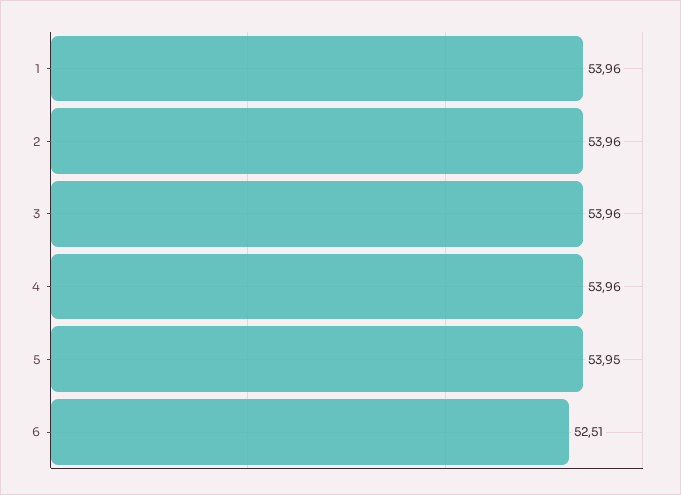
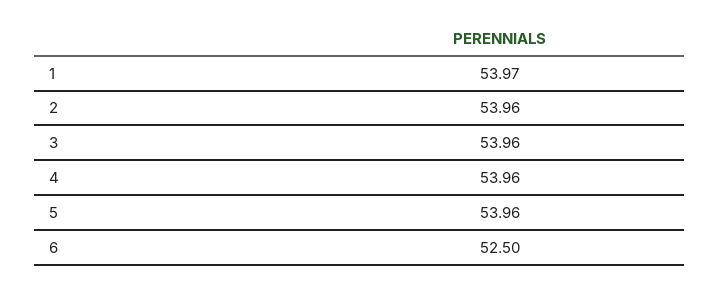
  {
-   "1": 53.96,
+   "1": 53.97,
    "2": 53.96,
    "3": 53.96,
    "4": 53.96,
-   "5": 53.95,
+   "5": 53.96,
-   "6": 52.51
+   "6": 52.5
  }

